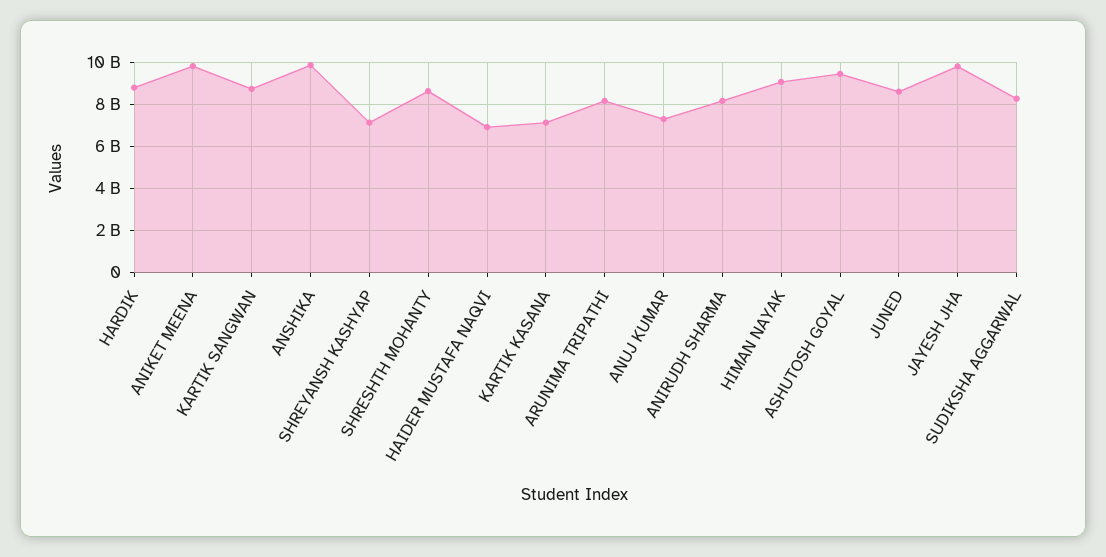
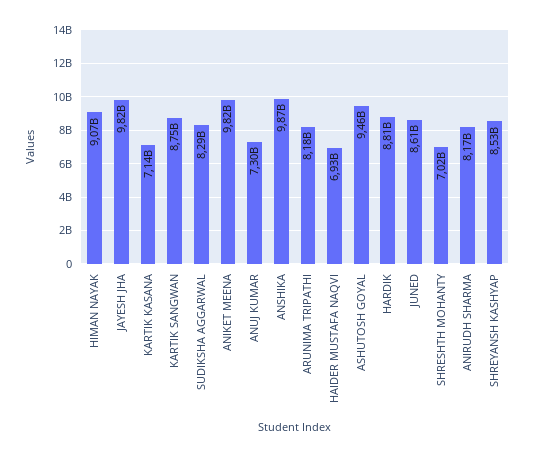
  {
    "HARDIK": 8810000000,
    "ANIKET MEENA": 9820000000,
    "KARTIK SANGWAN": 8750000000,
    "ANSHIKA": 9870000000,
-   "SHREYANSH KASHYAP": 7000000000,
+   "SHREYANSH KASHYAP": 8530000000,
-   "SHRESHTH MOHANTY": 8500000000,
+   "SHRESHTH MOHANTY": 7020000000,
    "HAIDER MUSTAFA NAQVI": 6930000000,
    "KARTIK KASANA": 7140000000,
    "ARUNIMA TRIPATHI": 8180000000,
    "ANUJ KUMAR": 7300000000,
    "ANIRUDH SHARMA": 8170000000,
    "HIMAN NAYAK": 9070000000,
    "ASHUTOSH GOYAL": 9460000000,
    "JUNED": 8610000000,
    "JAYESH JHA": 9820000000,
    "SUDIKSHA AGGARWAL": 8290000000
  }

